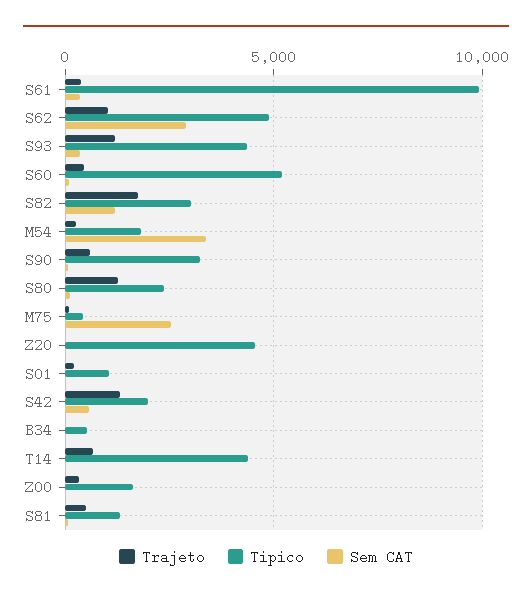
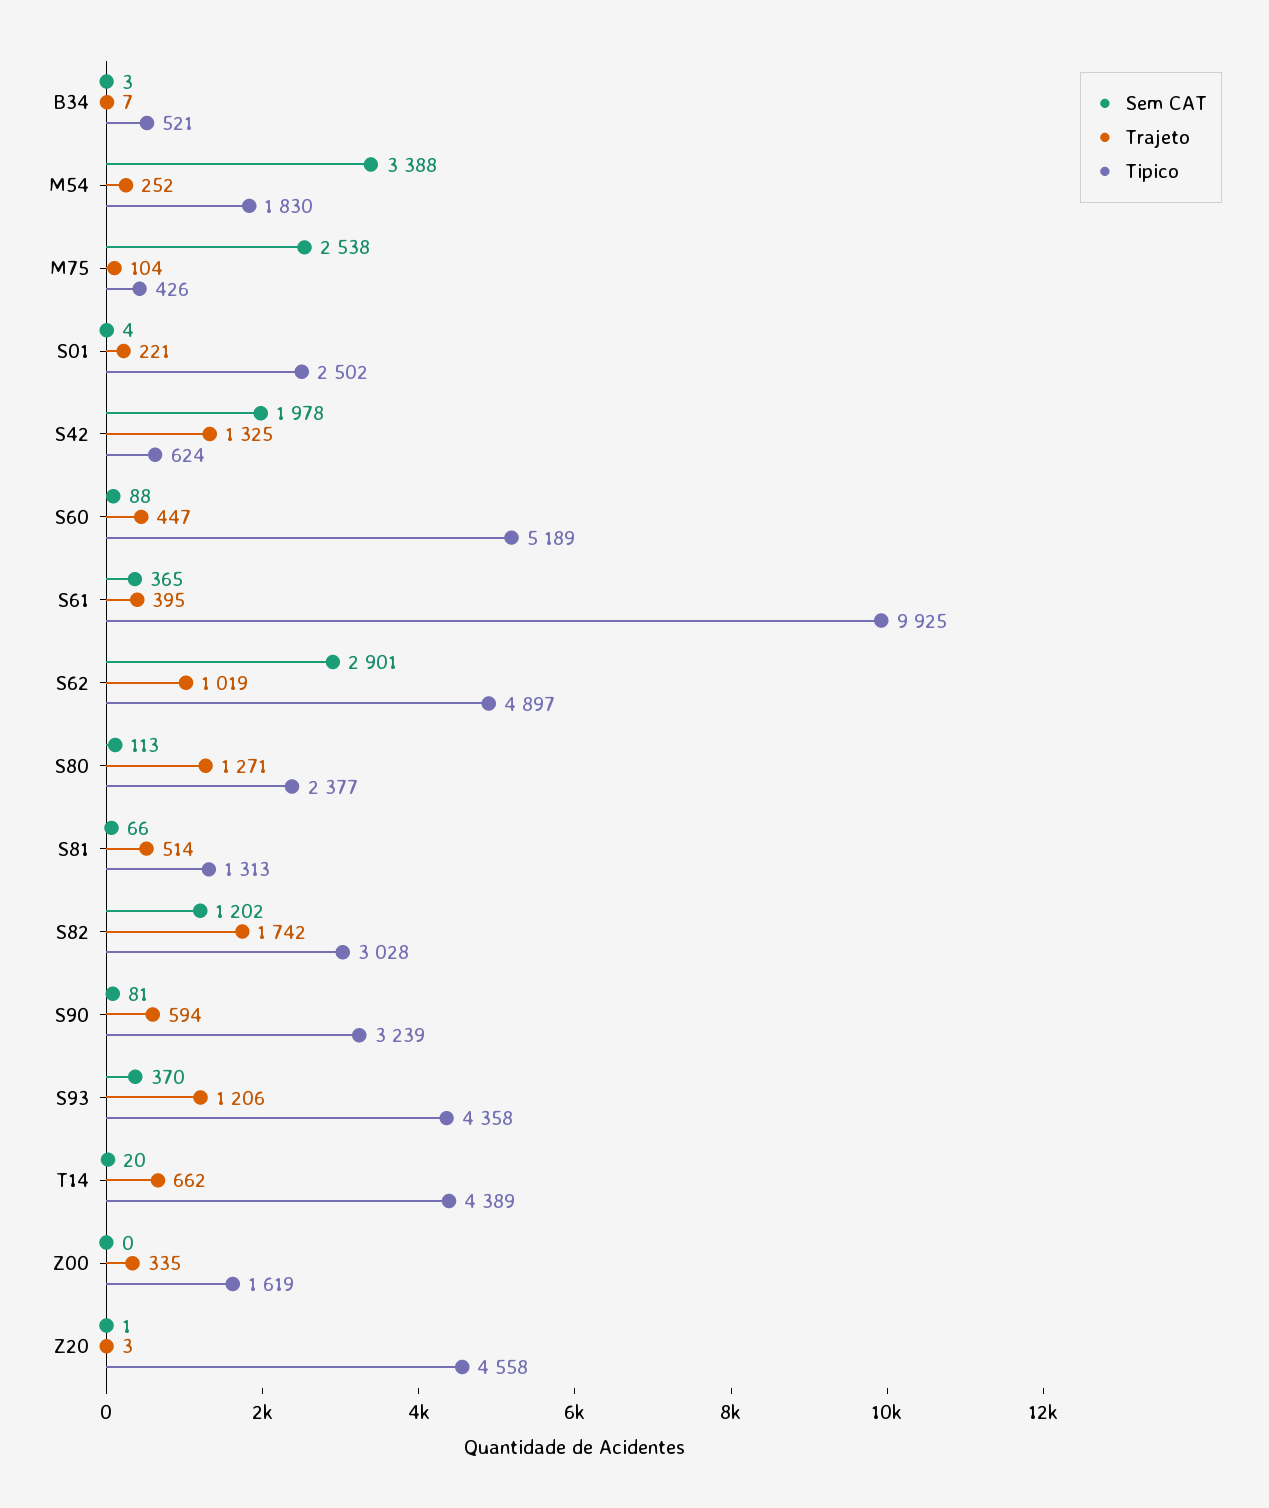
  {
    "Trajeto": {
      "S61": 395,
      "S62": 1019,
      "S93": 1206,
      "S60": 447,
      "S82": 1742,
      "M54": 252,
      "S90": 594,
      "S80": 1271,
      "M75": 104,
      "Z20": 3,
      "S01": 221,
      "S42": 1325,
      "B34": 7,
      "T14": 662,
      "Z00": 335,
      "S81": 514
    },
    "Tipico": {
      "S61": 9925,
      "S62": 4897,
      "S93": 4358,
      "S60": 5189,
      "S82": 3028,
      "M54": 1830,
      "S90": 3239,
      "S80": 2377,
      "M75": 426,
      "Z20": 4558,
-     "S01": 1000,
+     "S01": 2502,
-     "S42": 2000,
+     "S42": 624,
      "B34": 521,
      "T14": 4389,
      "Z00": 1619,
      "S81": 1313
    },
    "Sem CAT": {
      "S61": 365,
      "S62": 2901,
      "S93": 370,
      "S60": 88,
      "S82": 1202,
      "M54": 3388,
      "S90": 81,
      "S80": 113,
      "M75": 2538,
      "Z20": 1,
      "S01": 4,
-     "S42": 500,
+     "S42": 1978,
      "B34": 3,
      "T14": 20,
      "Z00": 0,
      "S81": 66
    }
  }

